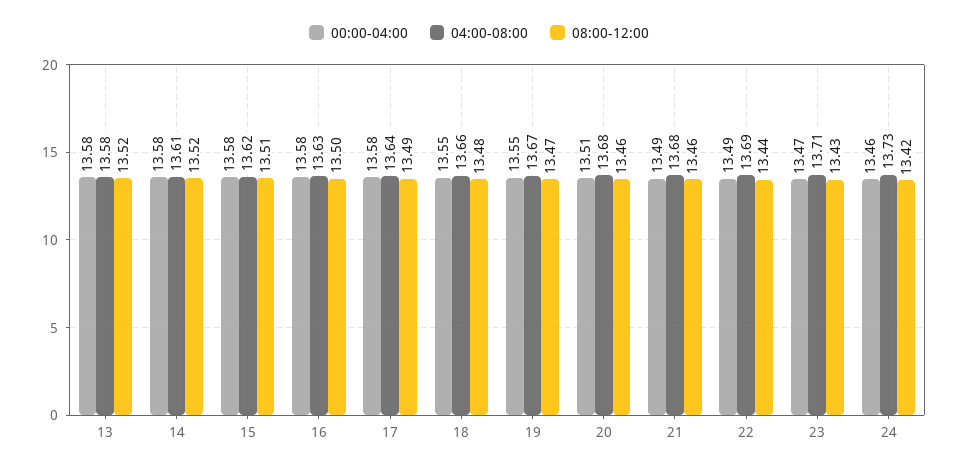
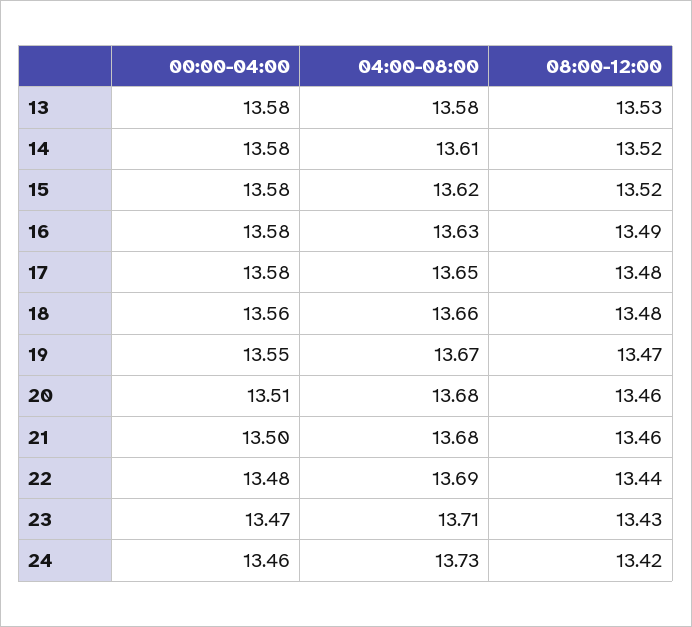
  {
    "00:00-04:00": {
      "13": 13.58,
      "14": 13.58,
      "15": 13.58,
      "16": 13.58,
      "17": 13.58,
-     "18": 13.55,
+     "18": 13.56,
      "19": 13.55,
      "20": 13.51,
-     "21": 13.49,
+     "21": 13.5,
-     "22": 13.49,
+     "22": 13.48,
      "23": 13.47,
      "24": 13.46
    },
    "04:00-08:00": {
      "13": 13.58,
      "14": 13.61,
      "15": 13.62,
      "16": 13.63,
-     "17": 13.64,
+     "17": 13.65,
      "18": 13.66,
      "19": 13.67,
      "20": 13.68,
      "21": 13.68,
      "22": 13.69,
      "23": 13.71,
      "24": 13.73
    },
    "08:00-12:00": {
-     "13": 13.52,
+     "13": 13.53,
      "14": 13.52,
-     "15": 13.51,
+     "15": 13.52,
-     "16": 13.5,
+     "16": 13.49,
-     "17": 13.49,
+     "17": 13.48,
      "18": 13.48,
      "19": 13.47,
      "20": 13.46,
      "21": 13.46,
      "22": 13.44,
      "23": 13.43,
      "24": 13.42
    }
  }

